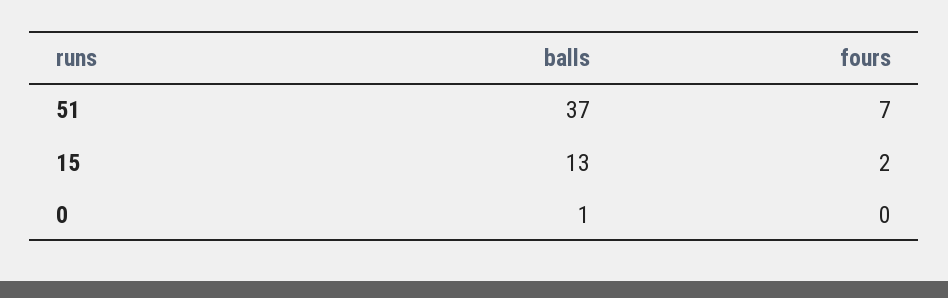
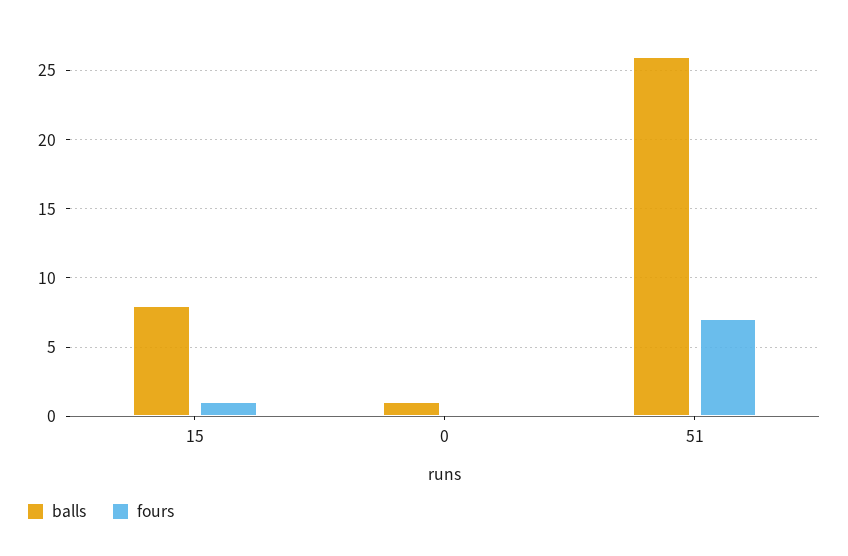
  {
    "balls": {
-     "51": 37,
+     "51": 26,
-     "15": 13,
+     "15": 8,
      "0": 1
    },
    "fours": {
      "51": 7,
-     "15": 2,
+     "15": 1,
      "0": 0
    }
  }

